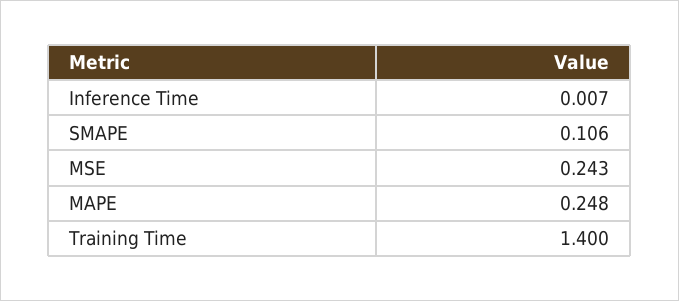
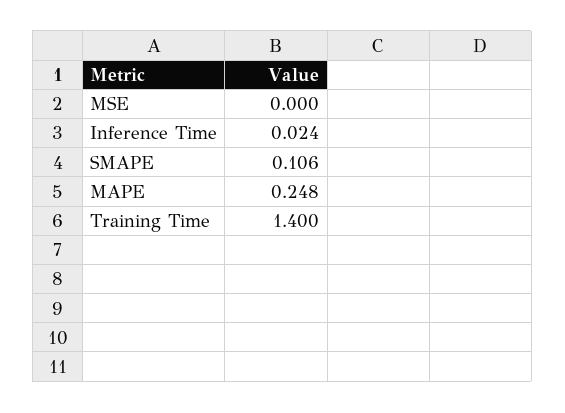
  {
-   "Inference Time": 0.007,
+   "Inference Time": 0.024,
    "SMAPE": 0.106,
-   "MSE": 0.243,
+   "MSE": 0,
    "MAPE": 0.248,
    "Training Time": 1.4
  }

